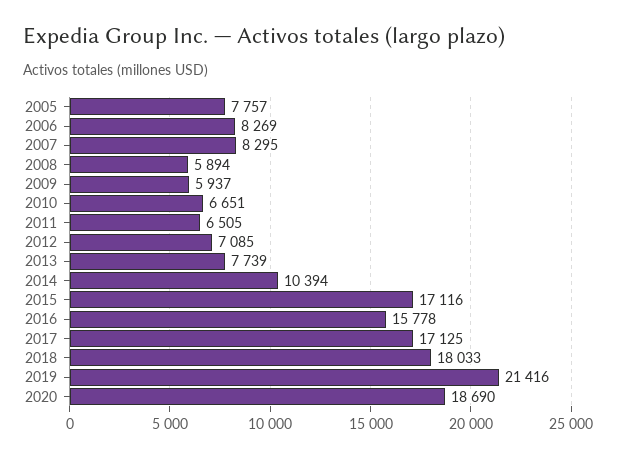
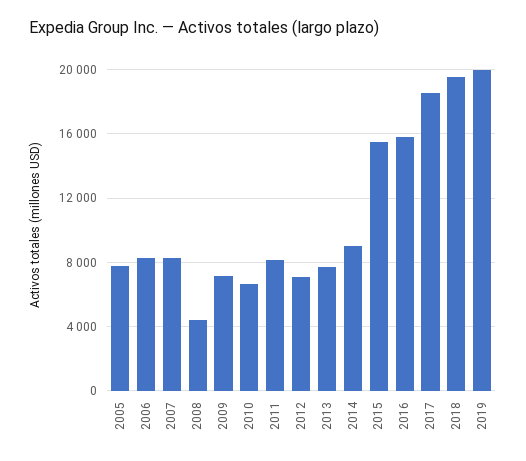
  {
    "2005": 7757,
    "2006": 8269,
    "2007": 8295,
-   "2008": 5894,
+   "2008": 4500,
-   "2009": 5937,
+   "2009": 7000,
    "2010": 6651,
-   "2011": 6505,
+   "2011": 8000,
    "2012": 7085,
    "2013": 7739,
-   "2014": 10394,
+   "2014": 9000,
-   "2015": 17116,
+   "2015": 15500,
    "2016": 15778,
-   "2017": 17125,
+   "2017": 18500,
-   "2018": 18033,
+   "2018": 19500,
-   "2019": 21416,
+   "2019": 20000
-   "2020": 18690
  }

